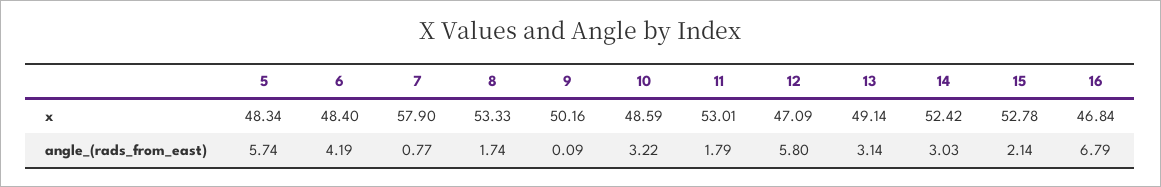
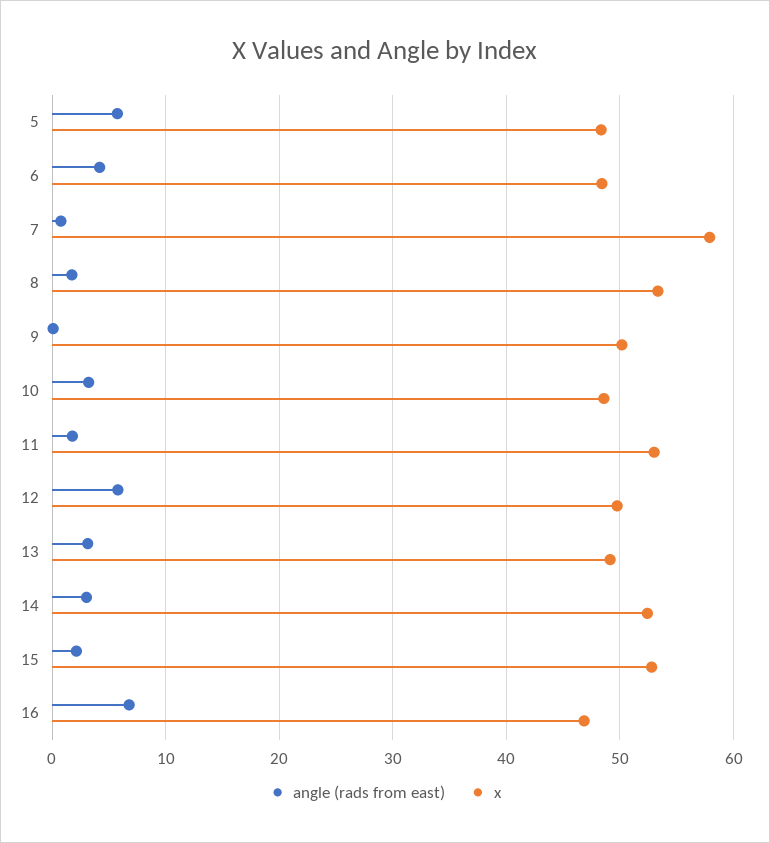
  {
    "x": {
      "5": 48.34,
      "6": 48.4,
      "7": 57.9,
      "8": 53.33,
      "9": 50.16,
      "10": 48.59,
      "11": 53.01,
-     "12": 47.09,
+     "12": 50,
      "13": 49.14,
      "14": 52.42,
      "15": 52.78,
      "16": 46.84
    },
    "angle_(rads_from_east)": {
      "5": 5.74,
      "6": 4.19,
      "7": 0.77,
      "8": 1.74,
      "9": 0.09,
      "10": 3.22,
      "11": 1.79,
      "12": 5.8,
      "13": 3.14,
      "14": 3.03,
      "15": 2.14,
      "16": 6.79
    }
  }

